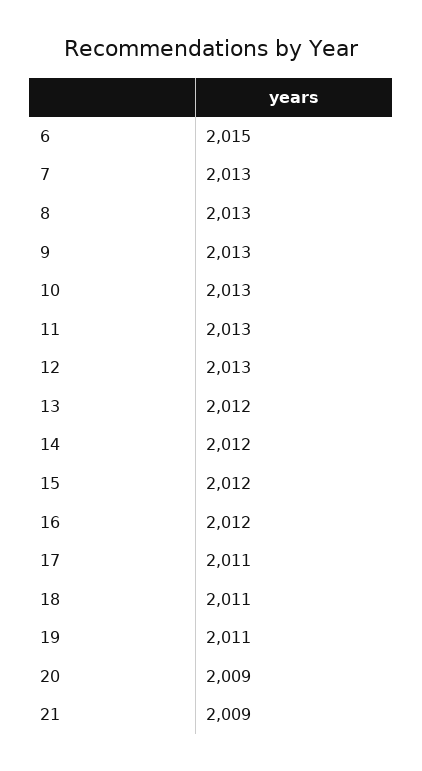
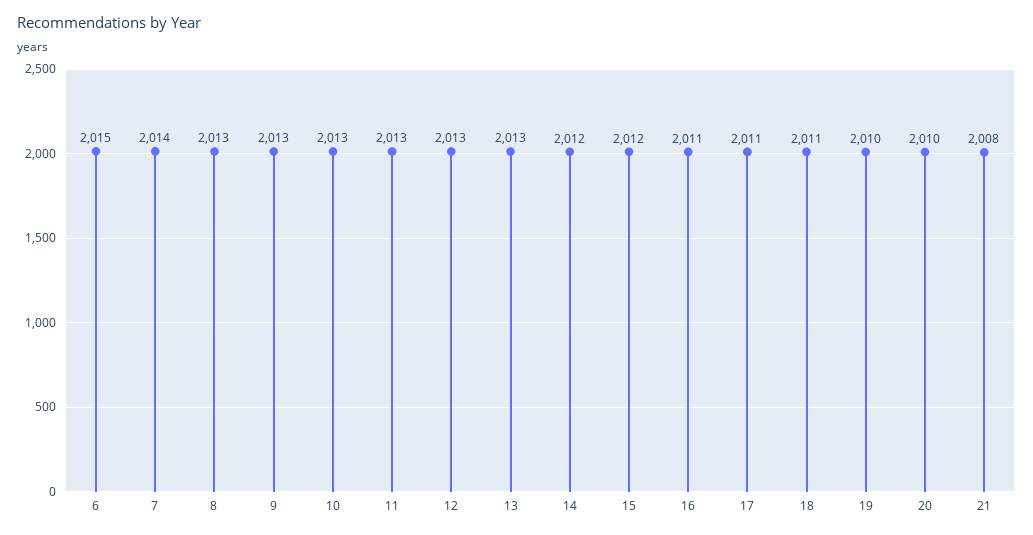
  {
    "6": 2015,
-   "7": 2013,
+   "7": 2014,
    "8": 2013,
    "9": 2013,
    "10": 2013,
    "11": 2013,
    "12": 2013,
-   "13": 2012,
+   "13": 2013,
    "14": 2012,
    "15": 2012,
-   "16": 2012,
+   "16": 2011,
    "17": 2011,
    "18": 2011,
-   "19": 2011,
+   "19": 2010,
-   "20": 2009,
+   "20": 2010,
-   "21": 2009
+   "21": 2008
  }

